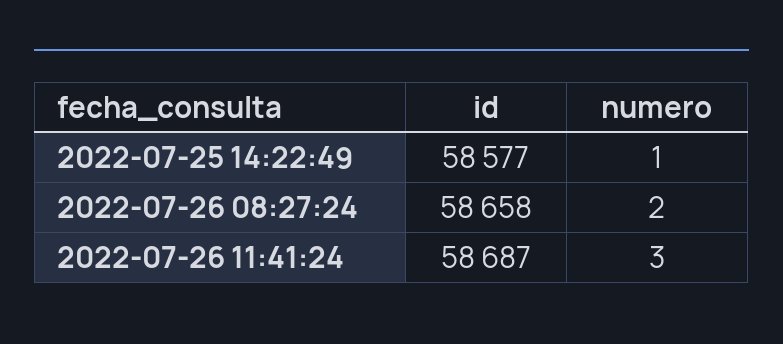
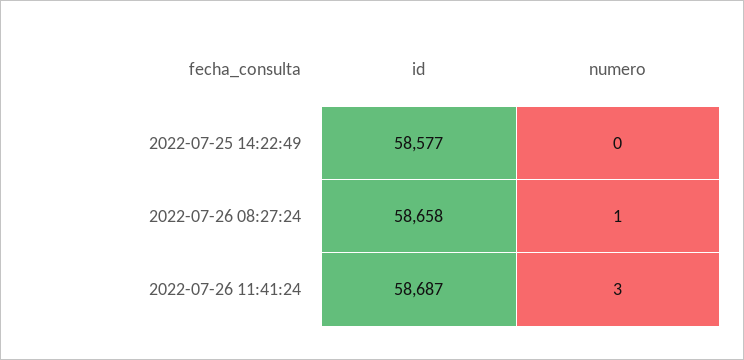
  {
    "id": {
      "2022-07-25 14:22:49": 58577,
      "2022-07-26 08:27:24": 58658,
      "2022-07-26 11:41:24": 58687
    },
    "numero": {
-     "2022-07-25 14:22:49": 1,
+     "2022-07-25 14:22:49": 0,
-     "2022-07-26 08:27:24": 2,
+     "2022-07-26 08:27:24": 1,
      "2022-07-26 11:41:24": 3
    }
  }

